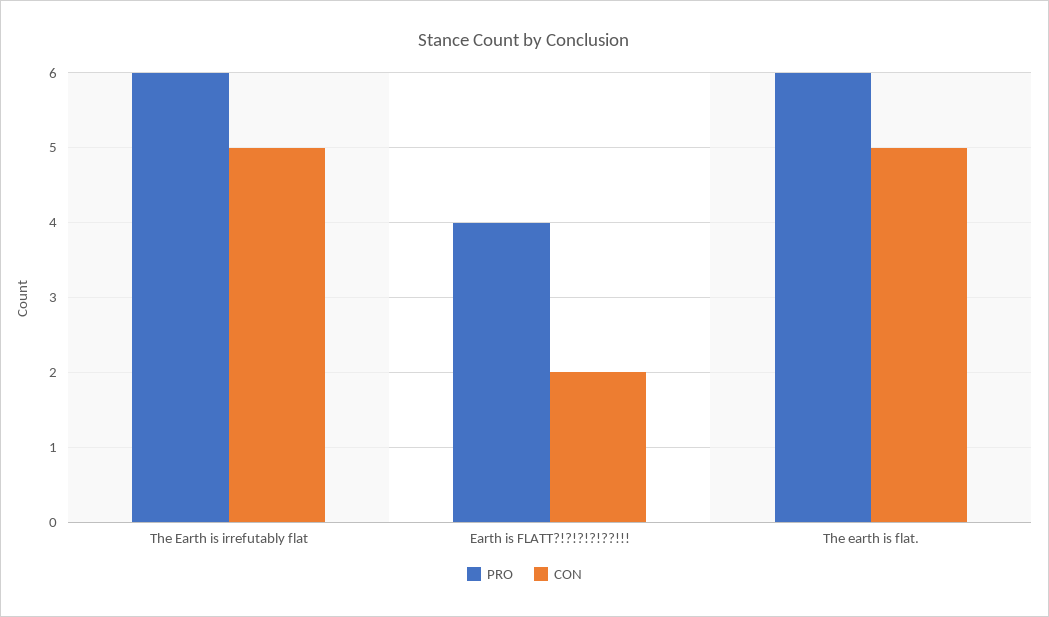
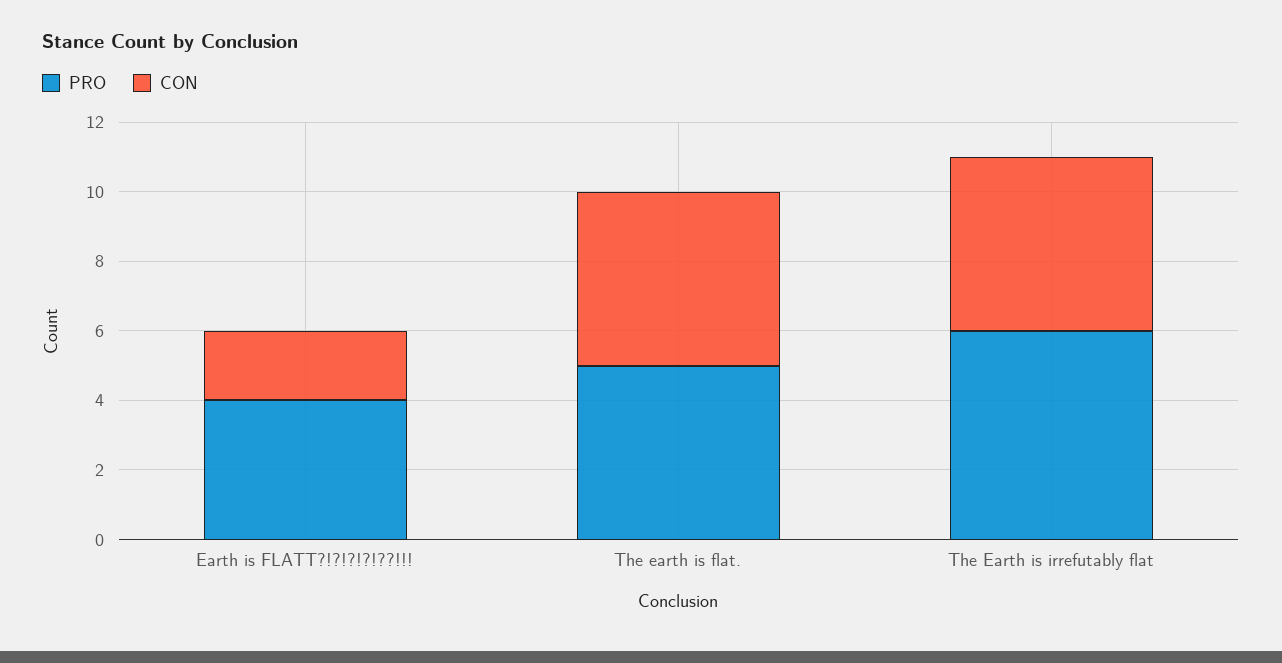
  {
    "PRO": {
      "The Earth is irrefutably flat": 6,
      "Earth is FLATT?!?!?!?!??!!!": 4,
-     "The earth is flat.": 6
+     "The earth is flat.": 5
    },
    "CON": {
      "The Earth is irrefutably flat": 5,
      "Earth is FLATT?!?!?!?!??!!!": 2,
      "The earth is flat.": 5
    }
  }

